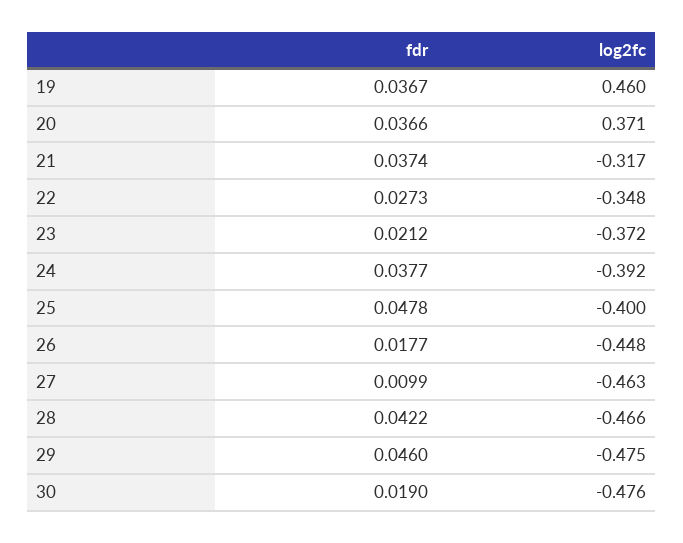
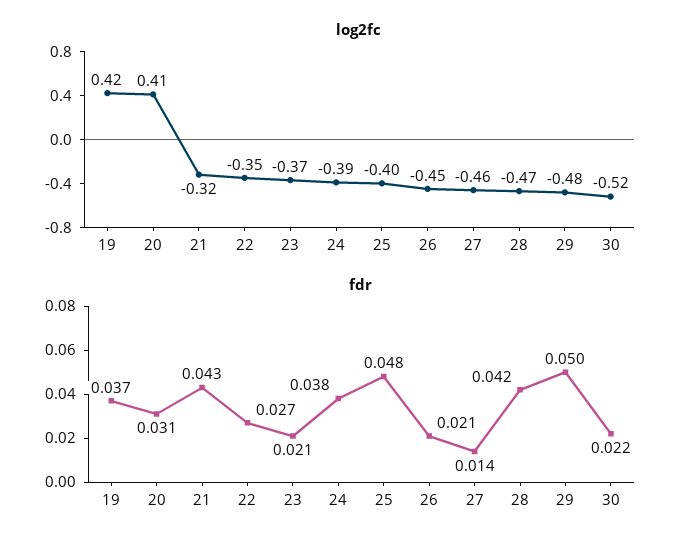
  {
    "fdr": {
      "19": 0.0367,
-     "20": 0.0366,
+     "20": 0.031,
-     "21": 0.0374,
+     "21": 0.043,
      "22": 0.0273,
      "23": 0.0212,
      "24": 0.0377,
      "25": 0.0478,
-     "26": 0.0177,
+     "26": 0.021,
-     "27": 0.0099,
+     "27": 0.014,
      "28": 0.0422,
-     "29": 0.046,
+     "29": 0.05,
-     "30": 0.019
+     "30": 0.022
    },
    "log2fc": {
-     "19": 0.46,
+     "19": 0.42,
-     "20": 0.371,
+     "20": 0.41,
      "21": -0.317,
      "22": -0.348,
      "23": -0.372,
      "24": -0.392,
      "25": -0.4,
      "26": -0.448,
      "27": -0.463,
      "28": -0.466,
      "29": -0.475,
-     "30": -0.476
+     "30": -0.52
    }
  }

